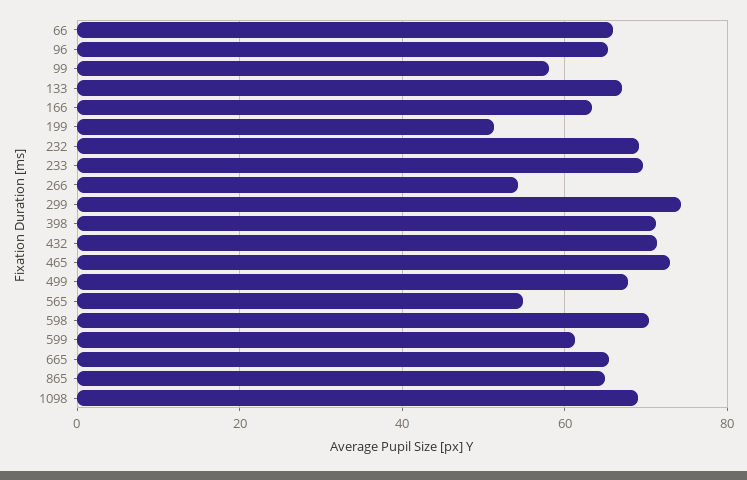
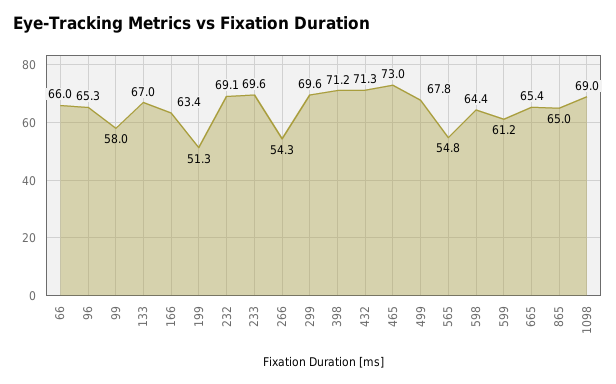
  {
    "66": 66,
    "96": 65.3,
    "99": 58,
    "133": 67,
    "166": 63.4,
    "199": 51.3,
    "232": 69.1,
    "233": 69.6,
    "266": 54.3,
-   "299": 74,
+   "299": 69.6,
    "398": 71.2,
    "432": 71.3,
    "465": 73,
    "499": 67.8,
    "565": 54.8,
-   "598": 70,
+   "598": 64.4,
    "599": 61.2,
    "665": 65.4,
    "865": 65,
    "1098": 69
  }

